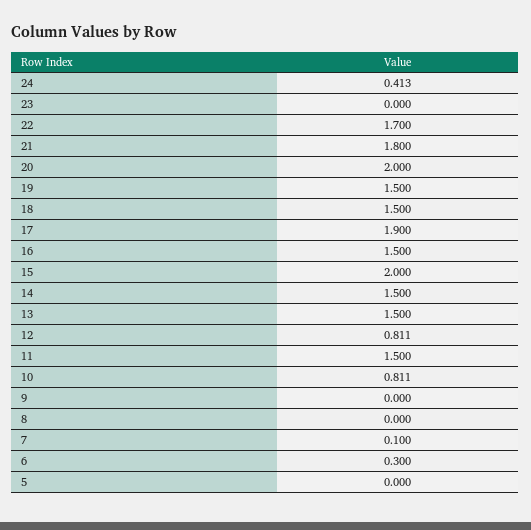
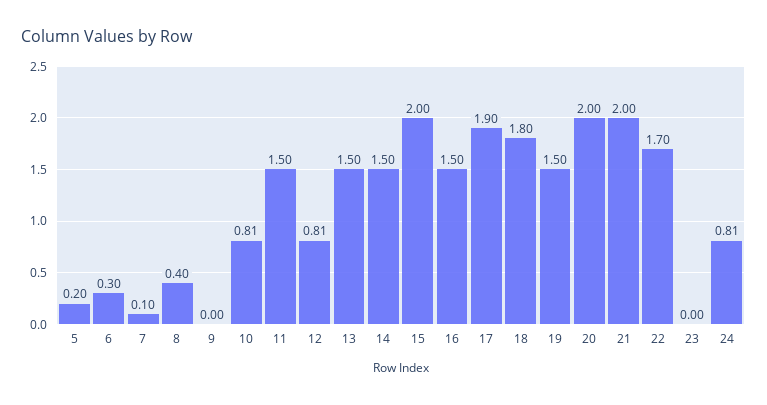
  {
-   "24": 0.413,
+   "24": 0.81,
    "23": 0,
    "22": 1.7,
-   "21": 1.8,
+   "21": 2,
    "20": 2,
    "19": 1.5,
-   "18": 1.5,
+   "18": 1.8,
    "17": 1.9,
    "16": 1.5,
    "15": 2,
    "14": 1.5,
    "13": 1.5,
    "12": 0.811,
    "11": 1.5,
    "10": 0.811,
    "9": 0,
-   "8": 0,
+   "8": 0.4,
    "7": 0.1,
    "6": 0.3,
-   "5": 0
+   "5": 0.2
  }

